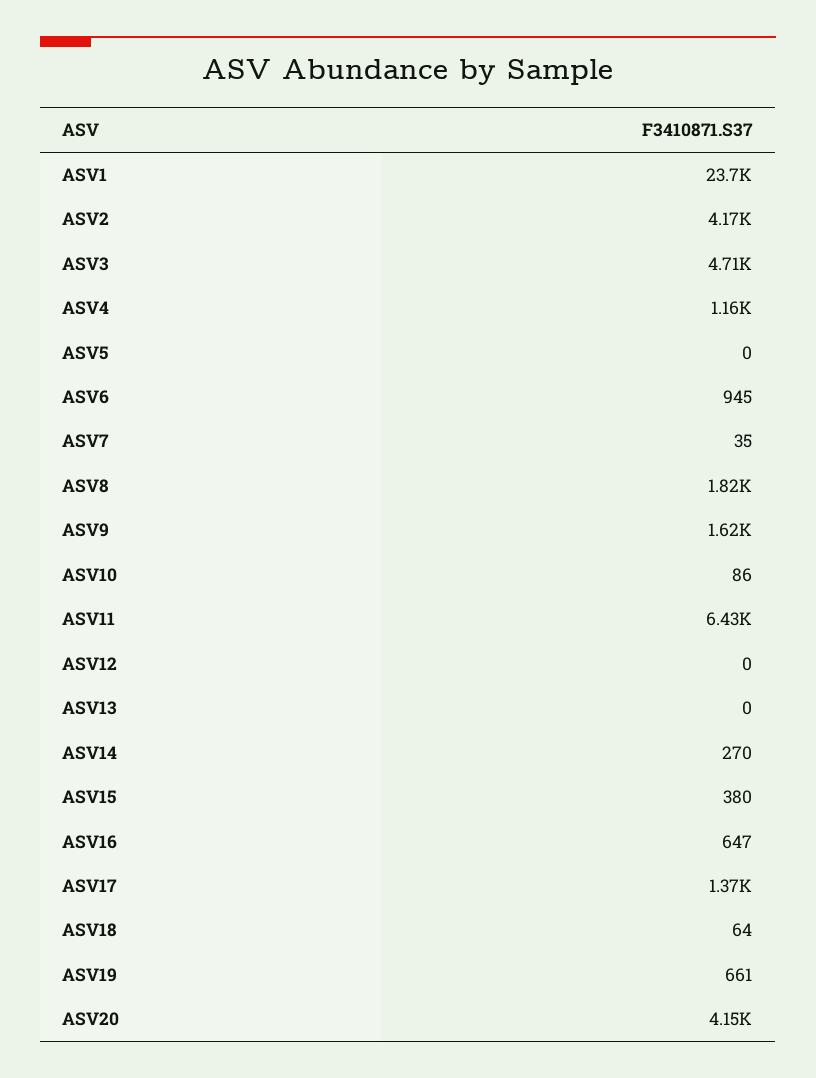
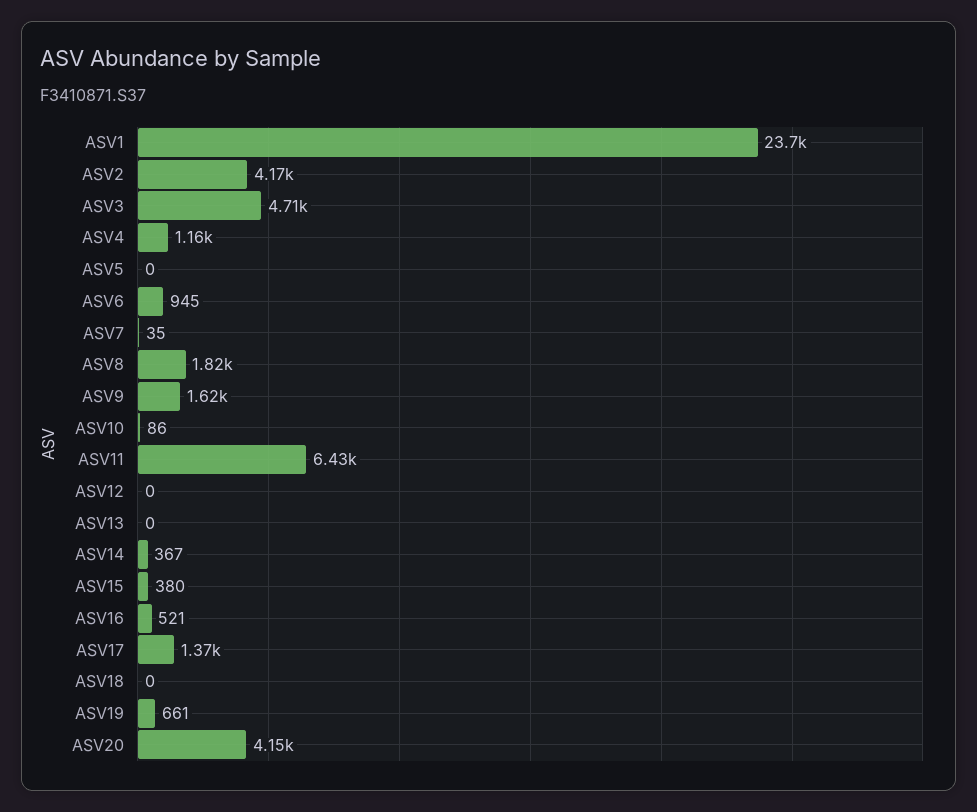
  {
    "ASV1": 23700,
    "ASV2": 4170,
    "ASV3": 4710,
    "ASV4": 1160,
    "ASV5": 0,
    "ASV6": 945,
    "ASV7": 35,
    "ASV8": 1820,
    "ASV9": 1620,
    "ASV10": 86,
    "ASV11": 6430,
    "ASV12": 0,
    "ASV13": 0,
-   "ASV14": 270,
+   "ASV14": 367,
    "ASV15": 380,
-   "ASV16": 647,
+   "ASV16": 521,
    "ASV17": 1370,
-   "ASV18": 64,
+   "ASV18": 0,
    "ASV19": 661,
    "ASV20": 4150
  }

